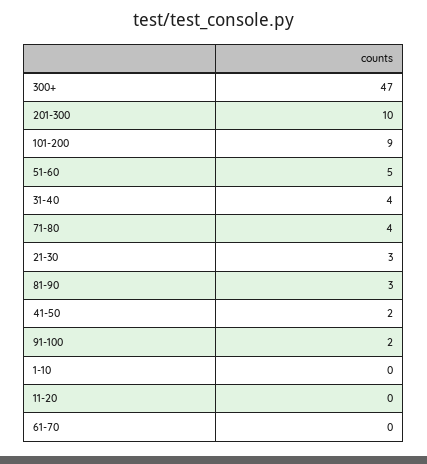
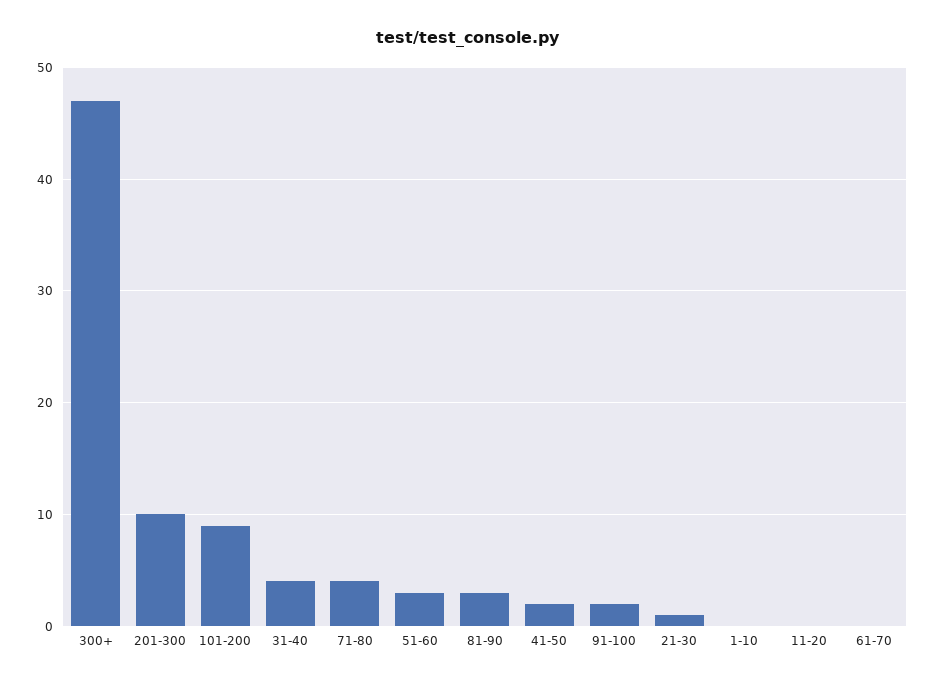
  {
    "300+": 47,
    "201-300": 10,
    "101-200": 9,
-   "51-60": 5,
+   "51-60": 3,
    "31-40": 4,
    "71-80": 4,
-   "21-30": 3,
+   "21-30": 1,
    "81-90": 3,
    "41-50": 2,
    "91-100": 2,
    "1-10": 0,
    "11-20": 0,
    "61-70": 0
  }

